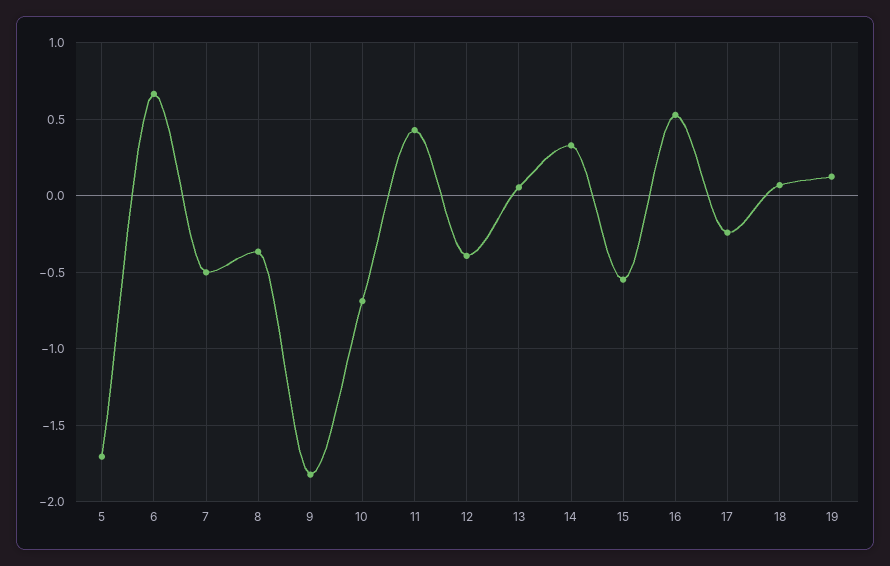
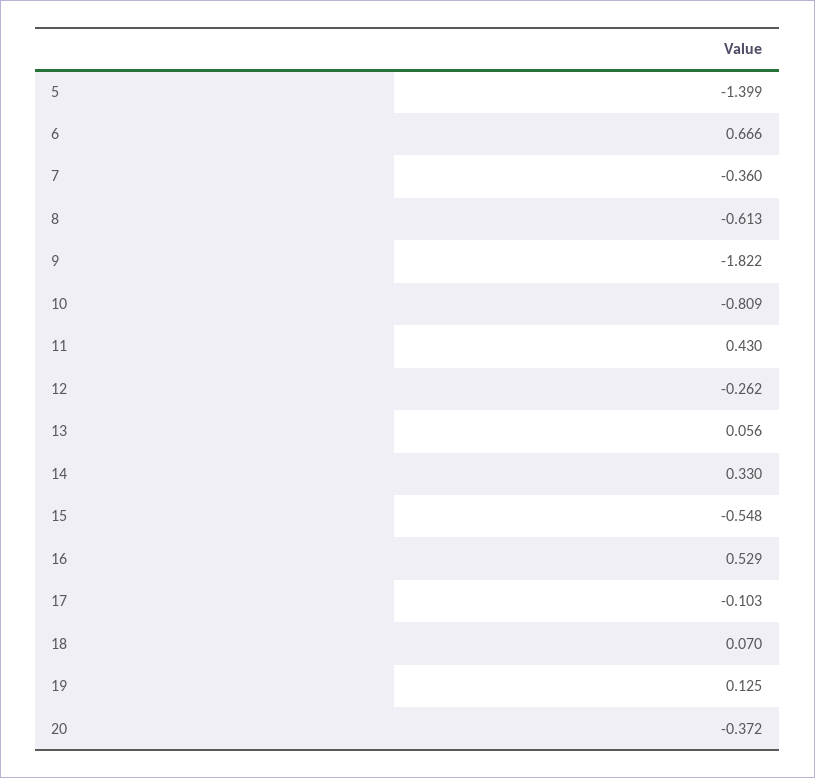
  {
-   "5": -1.7,
+   "5": -1.399,
    "6": 0.666,
-   "7": -0.5,
+   "7": -0.36,
-   "8": -0.35,
+   "8": -0.613,
    "9": -1.822,
-   "10": -0.7,
+   "10": -0.809,
    "11": 0.43,
-   "12": -0.4,
+   "12": -0.262,
    "13": 0.056,
    "14": 0.33,
    "15": -0.548,
    "16": 0.529,
-   "17": -0.25,
+   "17": -0.103,
    "18": 0.07,
-   "19": 0.125
+   "19": 0.125,
+   "20": -0.372
  }

